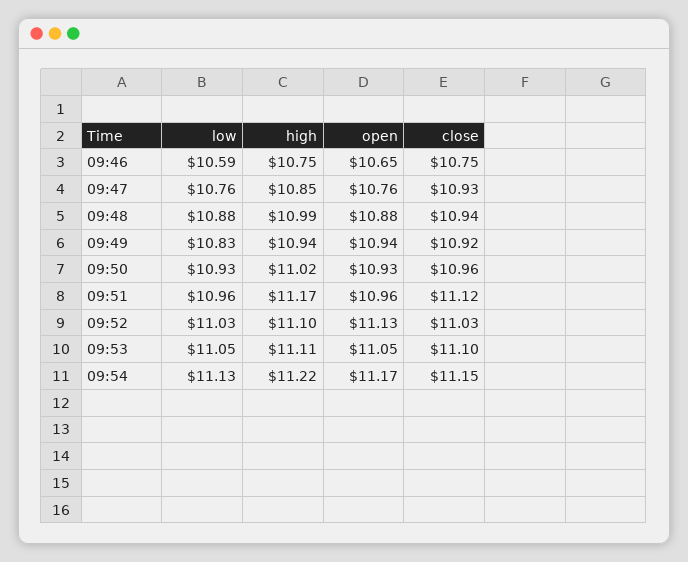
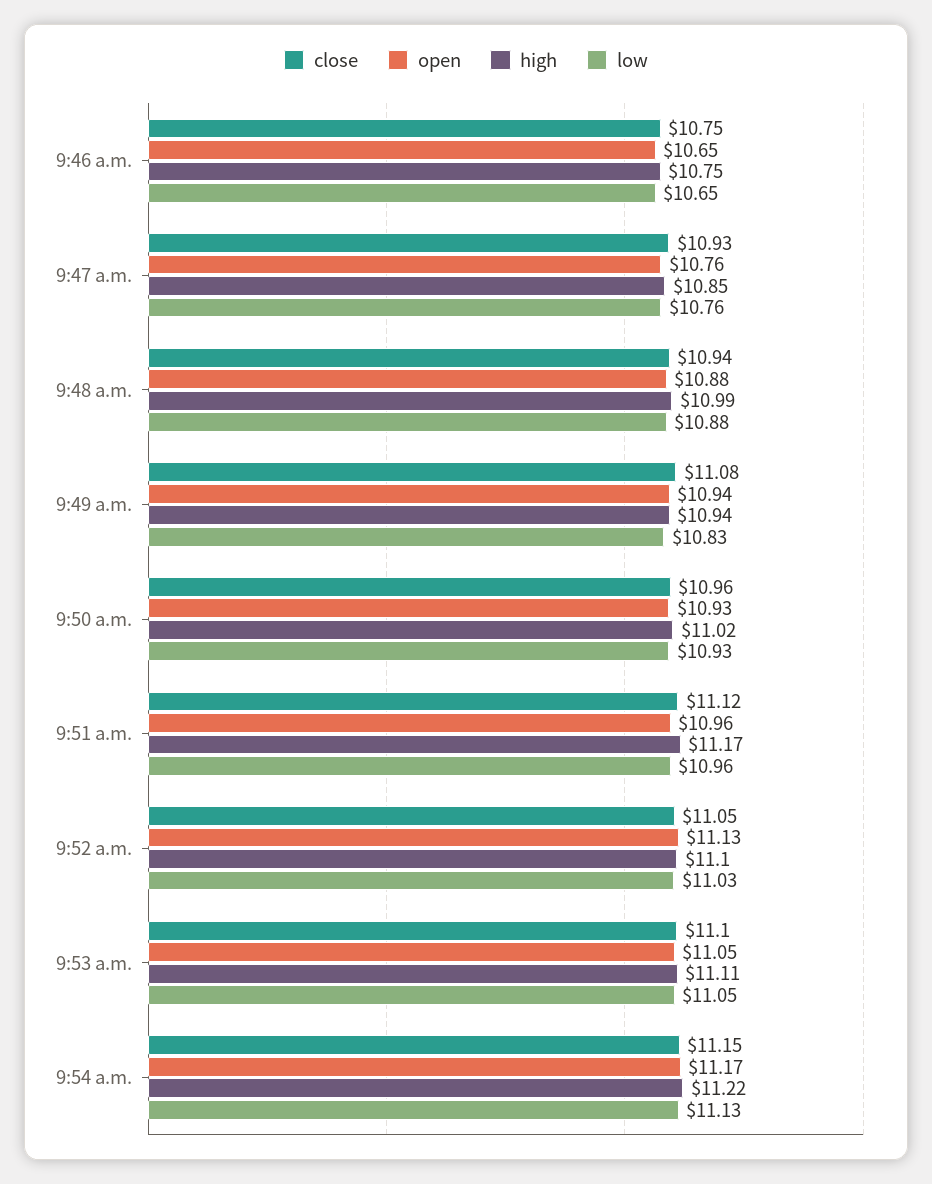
  {
    "low": {
-     "09:46": 10.59,
+     "09:46": 10.65,
      "09:47": 10.76,
      "09:48": 10.88,
      "09:49": 10.83,
      "09:50": 10.93,
      "09:51": 10.96,
      "09:52": 11.03,
      "09:53": 11.05,
      "09:54": 11.13
    },
    "high": {
      "09:46": 10.75,
      "09:47": 10.85,
      "09:48": 10.99,
      "09:49": 10.94,
      "09:50": 11.02,
      "09:51": 11.17,
      "09:52": 11.1,
      "09:53": 11.11,
      "09:54": 11.22
    },
    "open": {
      "09:46": 10.65,
      "09:47": 10.76,
      "09:48": 10.88,
      "09:49": 10.94,
      "09:50": 10.93,
      "09:51": 10.96,
      "09:52": 11.13,
      "09:53": 11.05,
      "09:54": 11.17
    },
    "close": {
      "09:46": 10.75,
      "09:47": 10.93,
      "09:48": 10.94,
-     "09:49": 10.92,
+     "09:49": 11.08,
      "09:50": 10.96,
      "09:51": 11.12,
-     "09:52": 11.03,
+     "09:52": 11.05,
      "09:53": 11.1,
      "09:54": 11.15
    }
  }

